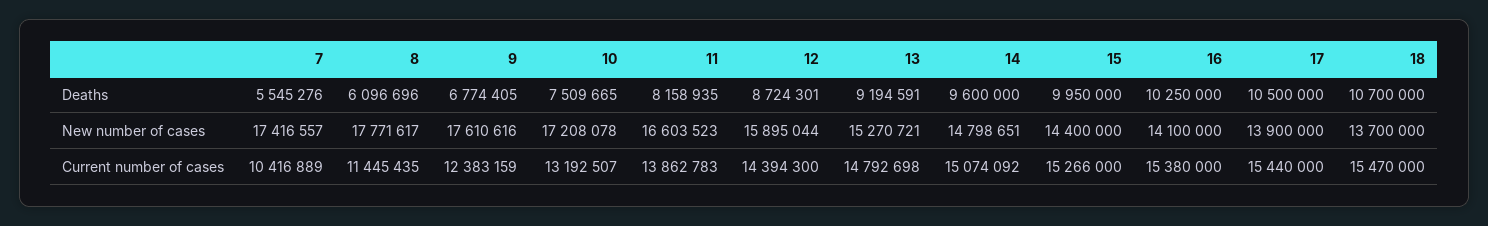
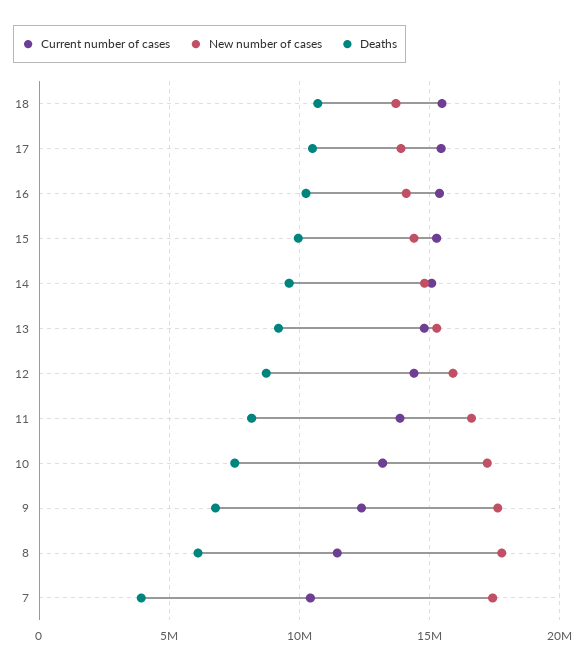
  {
    "Deaths": {
-     "7": 5545276,
+     "7": 4000000,
      "8": 6096696,
      "9": 6774405,
      "10": 7509665,
      "11": 8158935,
      "12": 8724301,
      "13": 9194591,
      "14": 9600000,
      "15": 9950000,
      "16": 10250000,
      "17": 10500000,
      "18": 10700000
    },
    "New number of cases": {
      "7": 17416557,
      "8": 17771617,
      "9": 17610616,
      "10": 17208078,
      "11": 16603523,
      "12": 15895044,
      "13": 15270721,
      "14": 14798651,
      "15": 14400000,
      "16": 14100000,
      "17": 13900000,
      "18": 13700000
    },
    "Current number of cases": {
      "7": 10416889,
      "8": 11445435,
      "9": 12383159,
      "10": 13192507,
      "11": 13862783,
      "12": 14394300,
      "13": 14792698,
      "14": 15074092,
      "15": 15266000,
      "16": 15380000,
      "17": 15440000,
      "18": 15470000
    }
  }

